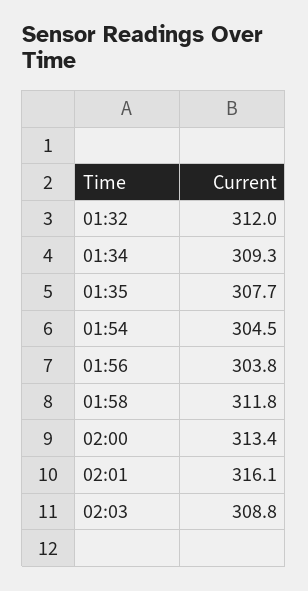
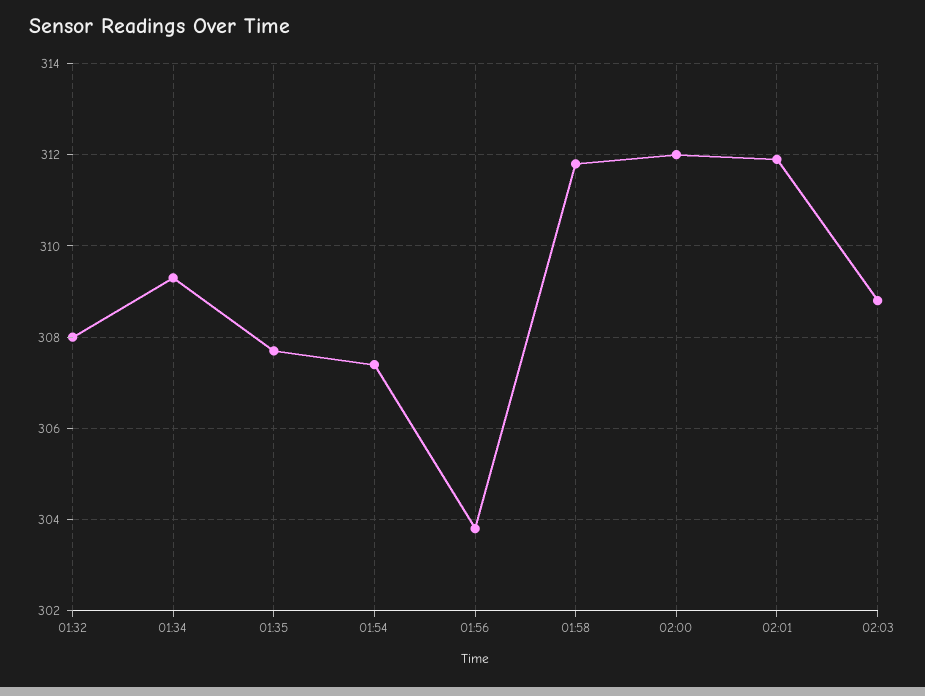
  {
-   "01:32": 312,
+   "01:32": 308,
    "01:34": 309.3,
    "01:35": 307.7,
-   "01:54": 304.5,
+   "01:54": 307.5,
    "01:56": 303.8,
    "01:58": 311.8,
-   "02:00": 313.4,
+   "02:00": 312,
-   "02:01": 316.1,
+   "02:01": 312,
    "02:03": 308.8
  }

